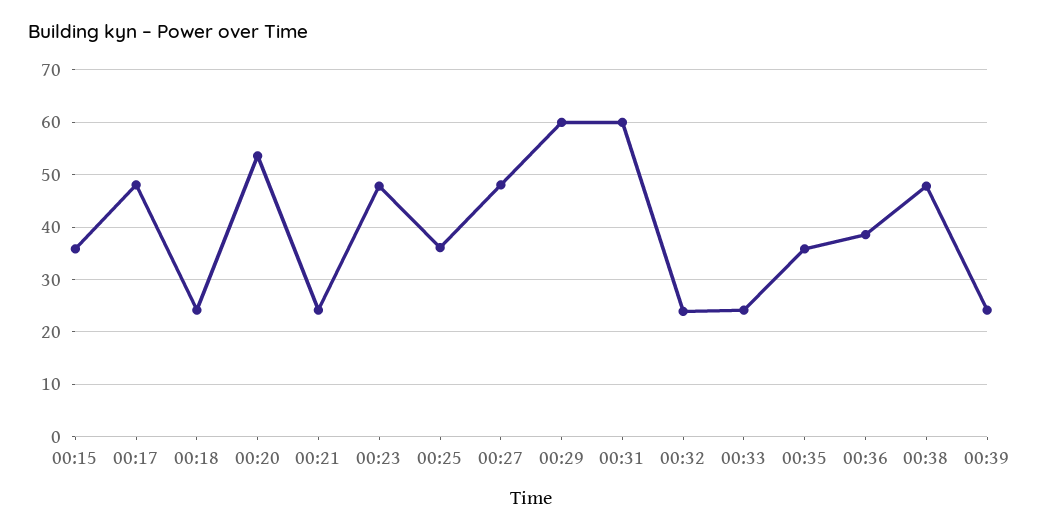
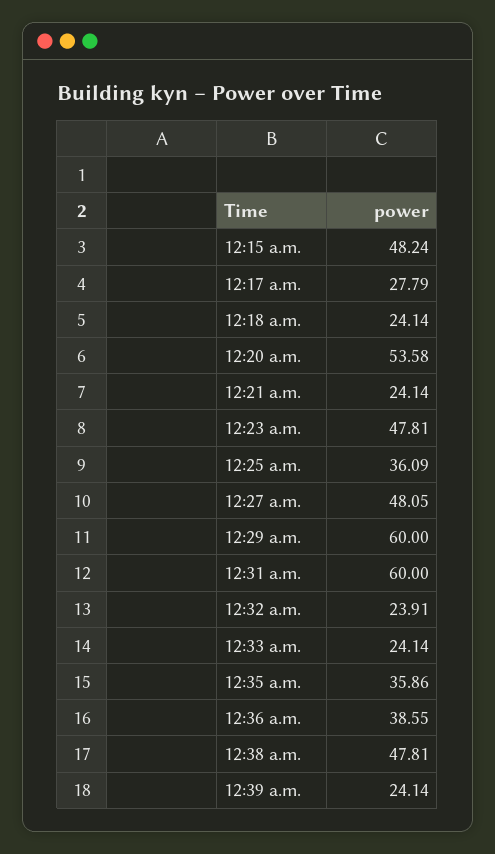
  {
-   "00:15": 36,
+   "00:15": 48.24,
-   "00:17": 48,
+   "00:17": 27.79,
    "00:18": 24.14,
    "00:20": 53.58,
    "00:21": 24.14,
    "00:23": 47.81,
    "00:25": 36.09,
    "00:27": 48.05,
    "00:29": 60,
    "00:31": 60,
    "00:32": 23.91,
    "00:33": 24.14,
    "00:35": 35.86,
    "00:36": 38.55,
    "00:38": 47.81,
    "00:39": 24.14
  }

